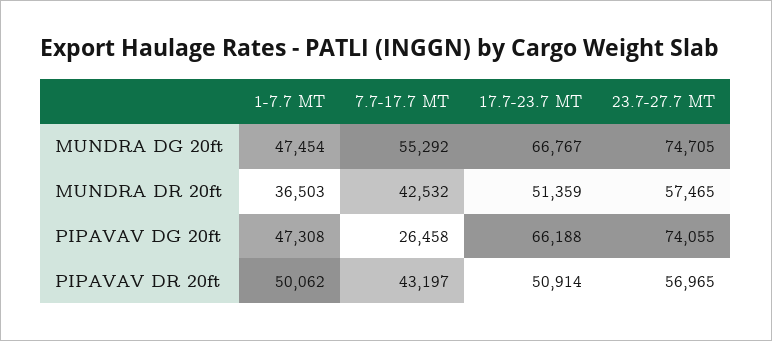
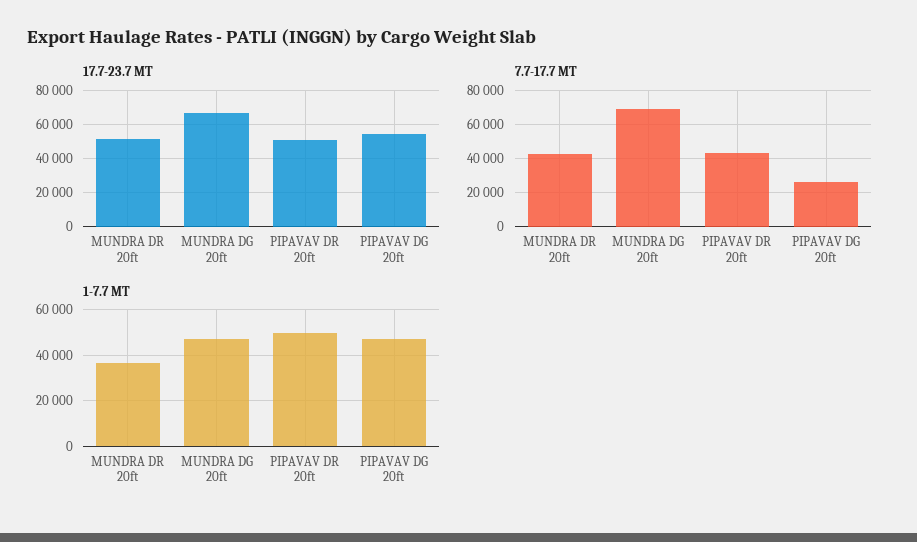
  {
    "1-7.7 MT": {
      "MUNDRA DG 20ft": 47454,
      "MUNDRA DR 20ft": 36503,
      "PIPAVAV DG 20ft": 47308,
      "PIPAVAV DR 20ft": 50062
    },
    "7.7-17.7 MT": {
-     "MUNDRA DG 20ft": 55292,
+     "MUNDRA DG 20ft": 70000,
      "MUNDRA DR 20ft": 42532,
      "PIPAVAV DG 20ft": 26458,
      "PIPAVAV DR 20ft": 43197
    },
    "17.7-23.7 MT": {
      "MUNDRA DG 20ft": 66767,
      "MUNDRA DR 20ft": 51359,
-     "PIPAVAV DG 20ft": 66188,
+     "PIPAVAV DG 20ft": 55000,
      "PIPAVAV DR 20ft": 50914
-   },
+   }
-   "23.7-27.7 MT": {
-     "MUNDRA DG 20ft": 74705,
-     "MUNDRA DR 20ft": 57465,
-     "PIPAVAV DG 20ft": 74055,
-     "PIPAVAV DR 20ft": 56965
-   }
  }

